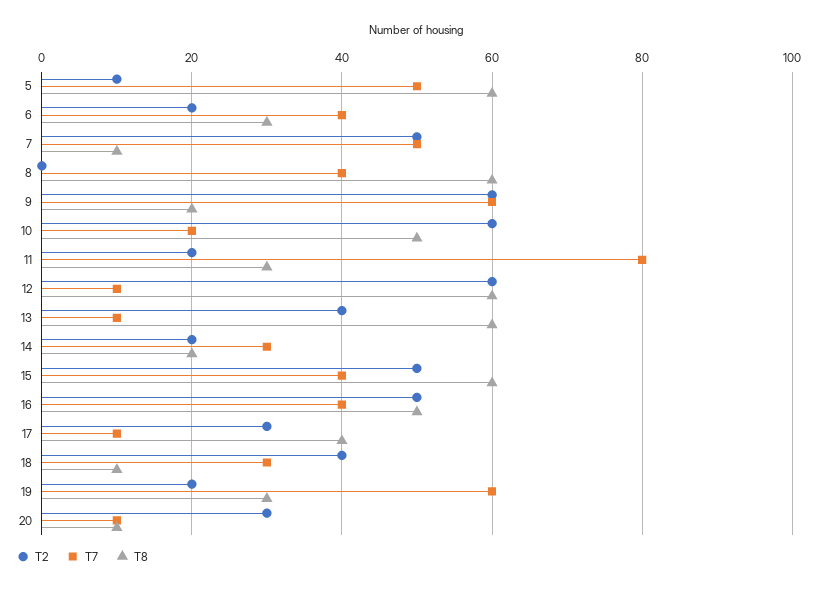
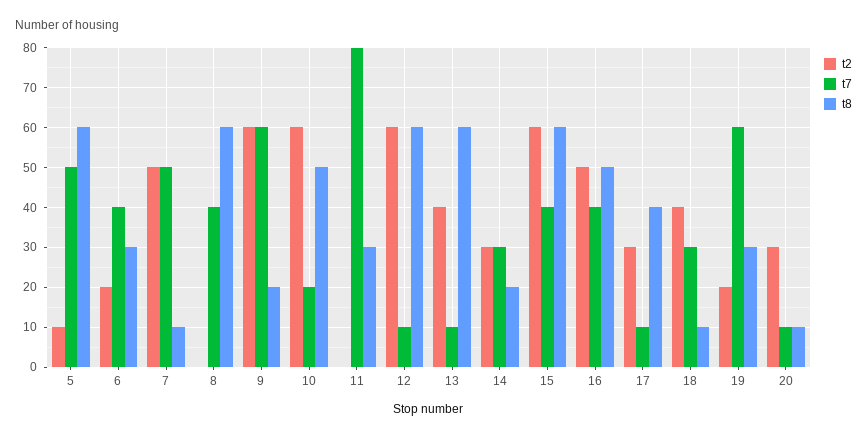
  {
    "T2": {
      "5": 10,
      "6": 20,
      "7": 50,
      "8": 0,
      "9": 60,
      "10": 60,
-     "11": 20,
+     "11": 0,
      "12": 60,
      "13": 40,
-     "14": 20,
+     "14": 30,
-     "15": 50,
+     "15": 60,
      "16": 50,
      "17": 30,
      "18": 40,
      "19": 20,
      "20": 30
    },
    "T7": {
      "5": 50,
      "6": 40,
      "7": 50,
      "8": 40,
      "9": 60,
      "10": 20,
      "11": 80,
      "12": 10,
      "13": 10,
      "14": 30,
      "15": 40,
      "16": 40,
      "17": 10,
      "18": 30,
      "19": 60,
      "20": 10
    },
    "T8": {
      "5": 60,
      "6": 30,
      "7": 10,
      "8": 60,
      "9": 20,
      "10": 50,
      "11": 30,
      "12": 60,
      "13": 60,
      "14": 20,
      "15": 60,
      "16": 50,
      "17": 40,
      "18": 10,
      "19": 30,
      "20": 10
    }
  }

